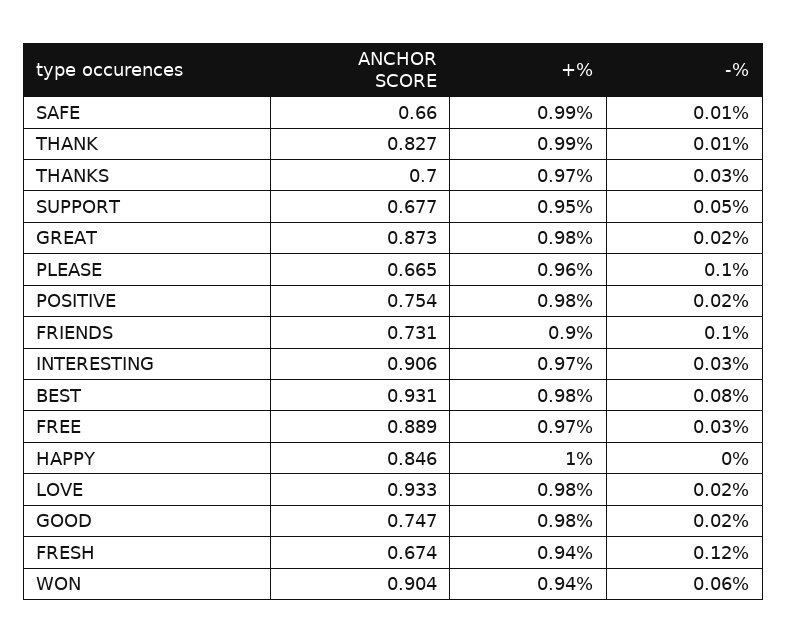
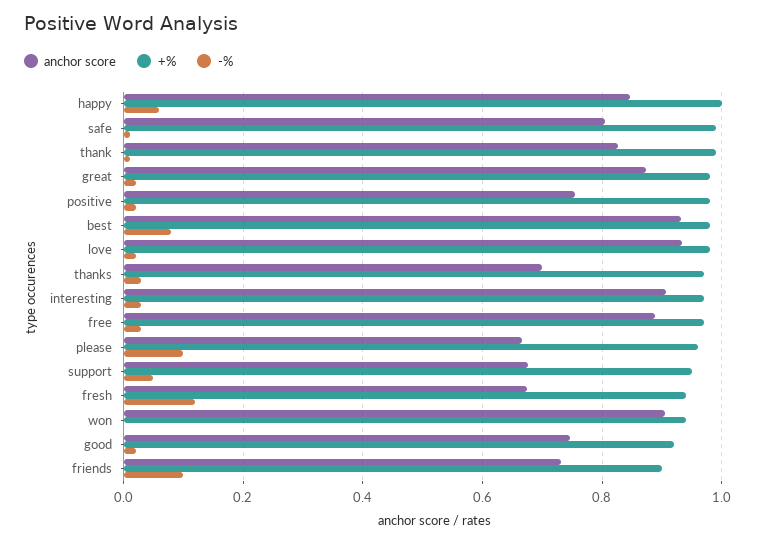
  {
    "ANCHOR SCORE": {
-     "SAFE": 0.66,
+     "SAFE": 0.8,
      "THANK": 0.827,
      "THANKS": 0.7,
      "SUPPORT": 0.677,
      "GREAT": 0.873,
      "PLEASE": 0.665,
      "POSITIVE": 0.754,
      "FRIENDS": 0.731,
      "INTERESTING": 0.906,
      "BEST": 0.931,
      "FREE": 0.889,
      "HAPPY": 0.846,
      "LOVE": 0.933,
      "GOOD": 0.747,
      "FRESH": 0.674,
      "WON": 0.904
    },
    "+%": {
      "SAFE": 0.99,
      "THANK": 0.99,
      "THANKS": 0.97,
      "SUPPORT": 0.95,
      "GREAT": 0.98,
      "PLEASE": 0.96,
      "POSITIVE": 0.98,
      "FRIENDS": 0.9,
      "INTERESTING": 0.97,
      "BEST": 0.98,
      "FREE": 0.97,
      "HAPPY": 1,
      "LOVE": 0.98,
-     "GOOD": 0.98,
+     "GOOD": 0.92,
      "FRESH": 0.94,
      "WON": 0.94
    },
    "-%": {
      "SAFE": 0.01,
      "THANK": 0.01,
      "THANKS": 0.03,
      "SUPPORT": 0.05,
      "GREAT": 0.02,
      "PLEASE": 0.1,
      "POSITIVE": 0.02,
      "FRIENDS": 0.1,
      "INTERESTING": 0.03,
      "BEST": 0.08,
      "FREE": 0.03,
-     "HAPPY": 0,
+     "HAPPY": 0.06,
      "LOVE": 0.02,
      "GOOD": 0.02,
      "FRESH": 0.12,
-     "WON": 0.06
+     "WON": 0
    }
  }

